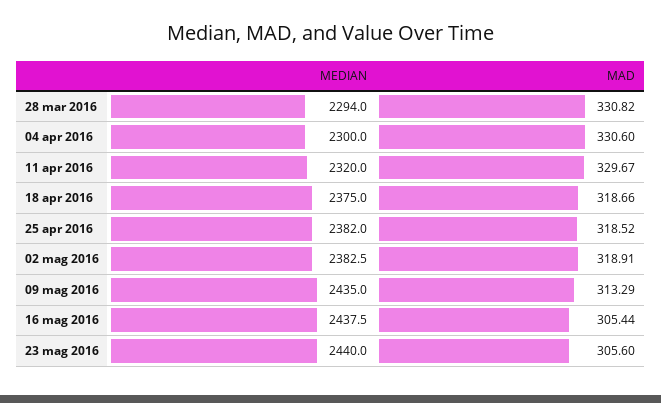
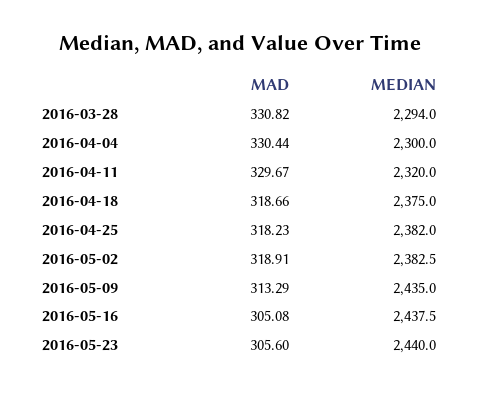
  {
    "MEDIAN": {
      "28 mar 2016": 2294,
      "04 apr 2016": 2300,
      "11 apr 2016": 2320,
      "18 apr 2016": 2375,
      "25 apr 2016": 2382,
      "02 mag 2016": 2382.5,
      "09 mag 2016": 2435,
      "16 mag 2016": 2437.5,
      "23 mag 2016": 2440
    },
    "MAD": {
      "28 mar 2016": 330.82,
-     "04 apr 2016": 330.6,
+     "04 apr 2016": 330.44,
      "11 apr 2016": 329.67,
      "18 apr 2016": 318.66,
-     "25 apr 2016": 318.52,
+     "25 apr 2016": 318.23,
      "02 mag 2016": 318.91,
      "09 mag 2016": 313.29,
-     "16 mag 2016": 305.44,
+     "16 mag 2016": 305.08,
      "23 mag 2016": 305.6
    }
  }

